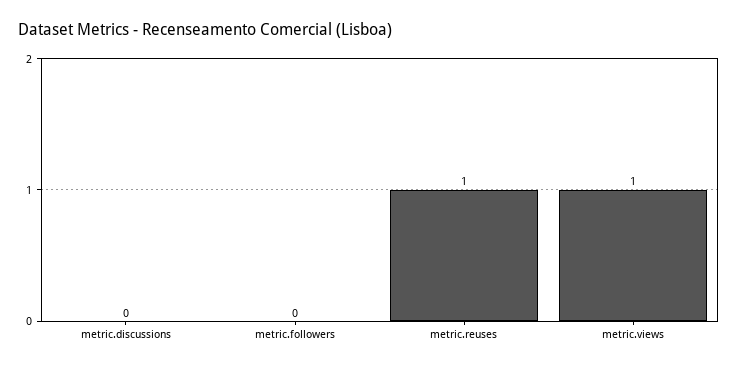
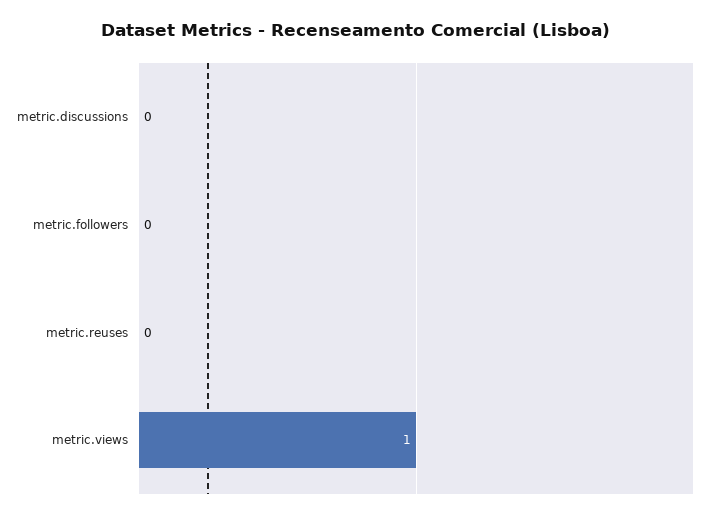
  {
    "metric.discussions": 0,
    "metric.followers": 0,
-   "metric.reuses": 1,
+   "metric.reuses": 0,
    "metric.views": 1
  }

